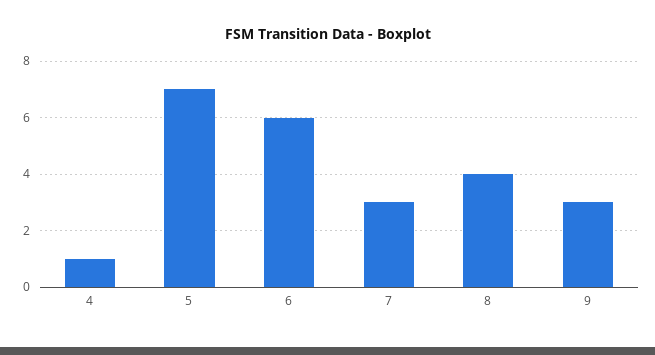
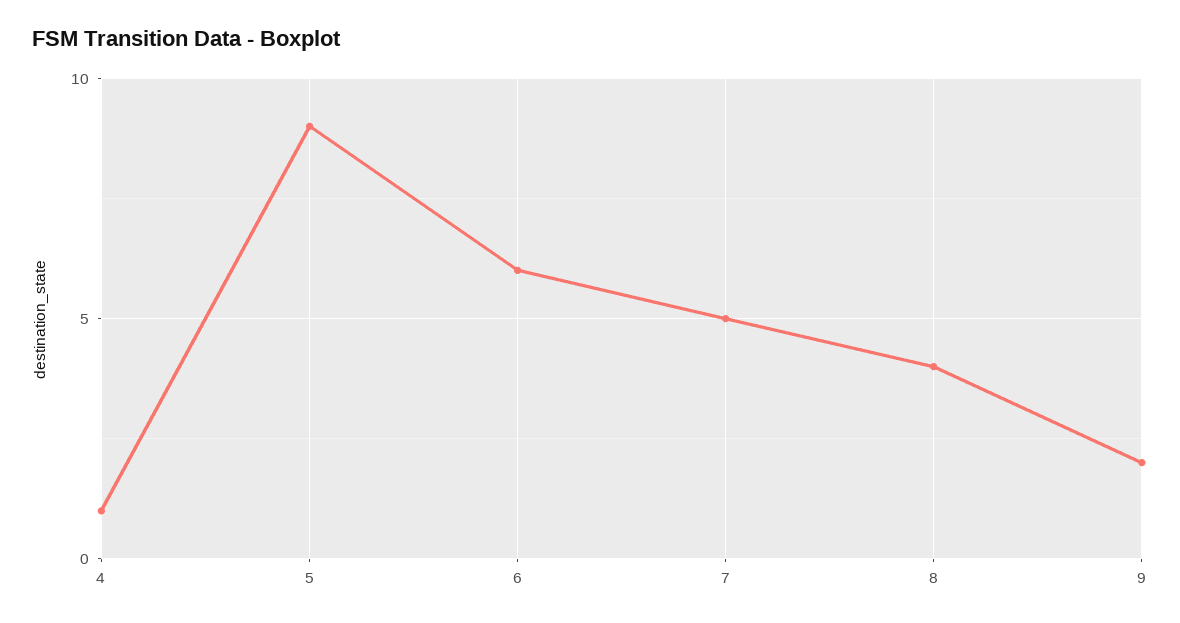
  {
    "4": 1,
-   "5": 7,
+   "5": 9,
    "6": 6,
-   "7": 3,
+   "7": 5,
    "8": 4,
-   "9": 3
+   "9": 2
  }

